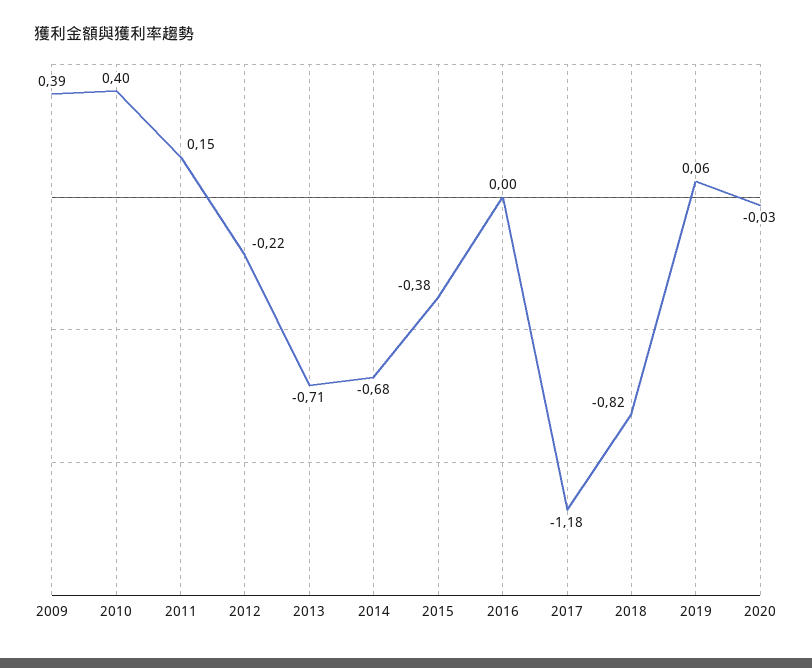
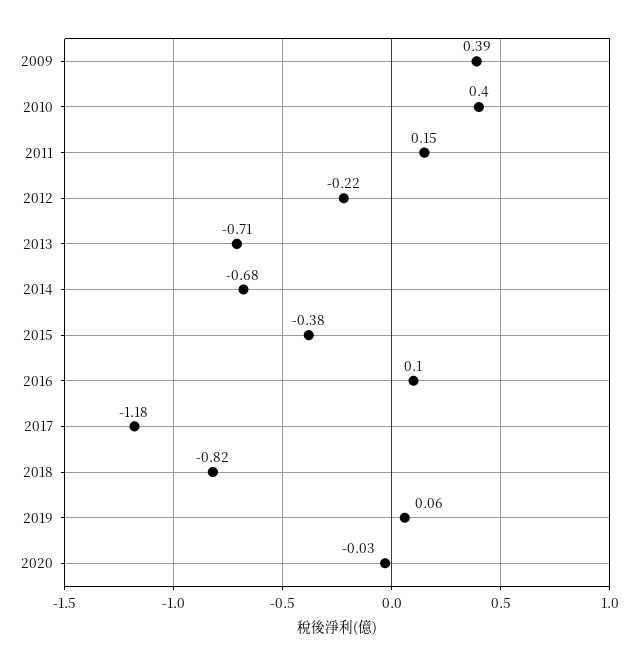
  {
    "2009": 0.39,
    "2010": 0.4,
    "2011": 0.15,
    "2012": -0.22,
    "2013": -0.71,
    "2014": -0.68,
    "2015": -0.38,
-   "2016": 0,
+   "2016": 0.1,
    "2017": -1.18,
    "2018": -0.82,
    "2019": 0.06,
    "2020": -0.03
  }

